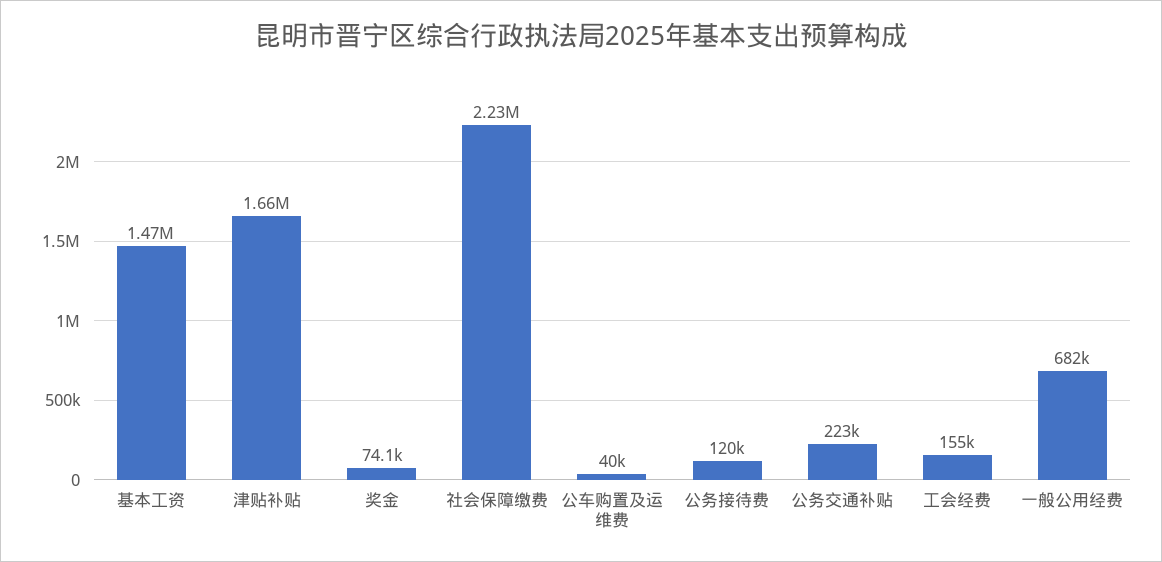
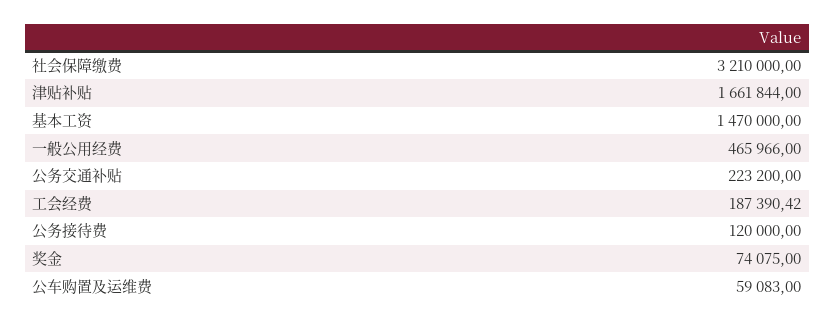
  {
    "基本工资": 1470000,
    "津贴补贴": 1661844,
    "奖金": 74075,
-   "社会保障缴费": 2230000,
+   "社会保障缴费": 3210000,
-   "公车购置及运维费": 40000,
+   "公车购置及运维费": 59083,
    "公务接待费": 120000,
    "公务交通补贴": 223200,
-   "工会经费": 155000,
+   "工会经费": 187390.42,
-   "一般公用经费": 682000
+   "一般公用经费": 465966
  }

